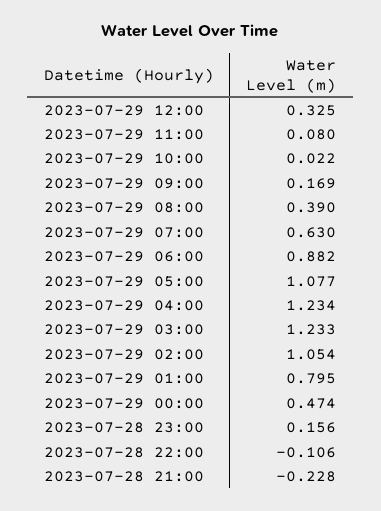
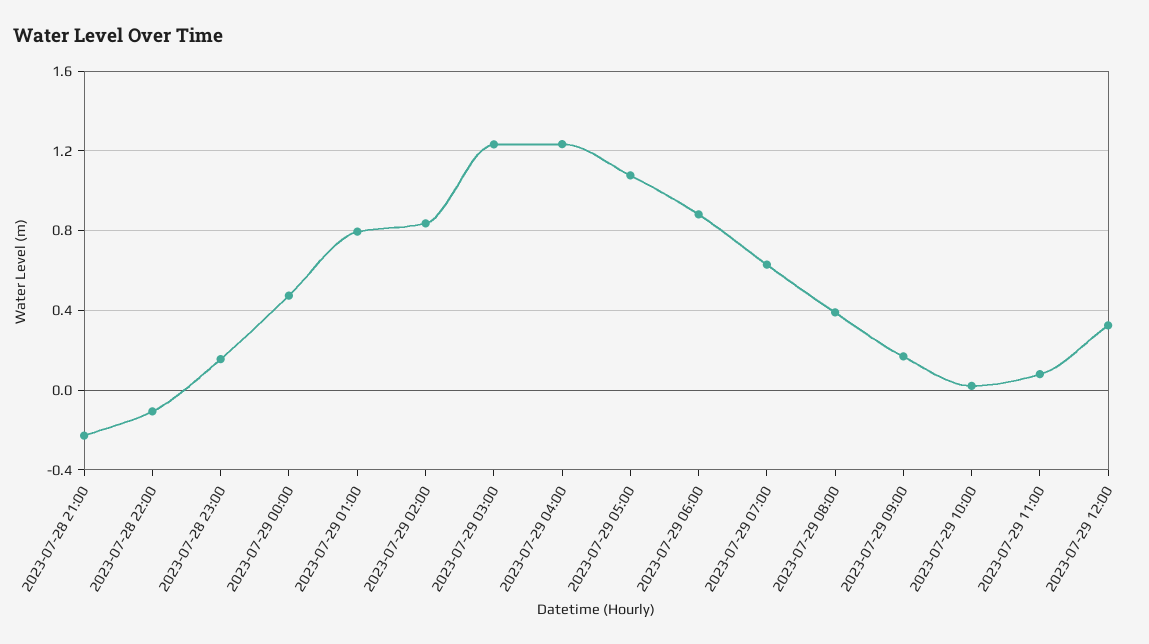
  {
    "2023-07-29 12:00": 0.325,
    "2023-07-29 11:00": 0.08,
    "2023-07-29 10:00": 0.022,
    "2023-07-29 09:00": 0.169,
    "2023-07-29 08:00": 0.39,
    "2023-07-29 07:00": 0.63,
    "2023-07-29 06:00": 0.882,
    "2023-07-29 05:00": 1.077,
    "2023-07-29 04:00": 1.234,
    "2023-07-29 03:00": 1.233,
-   "2023-07-29 02:00": 1.054,
+   "2023-07-29 02:00": 0.85,
    "2023-07-29 01:00": 0.795,
    "2023-07-29 00:00": 0.474,
    "2023-07-28 23:00": 0.156,
    "2023-07-28 22:00": -0.106,
    "2023-07-28 21:00": -0.228
  }

